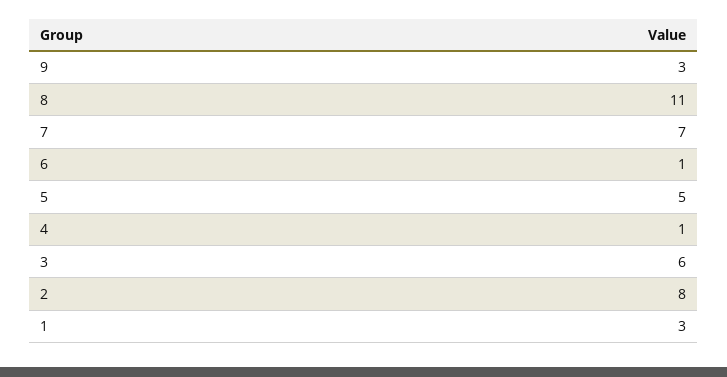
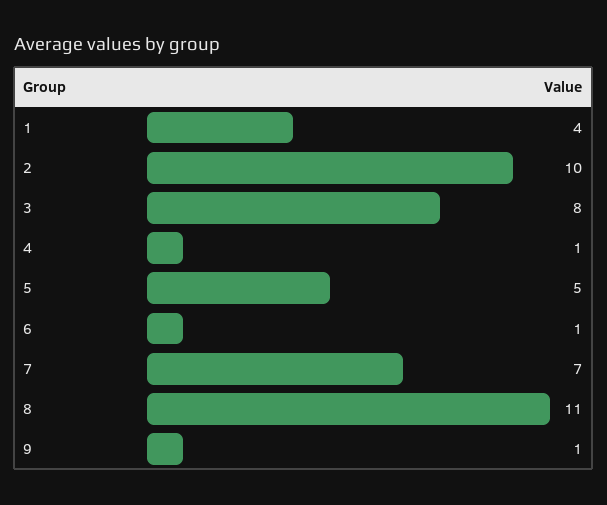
  {
-   "9": 3,
+   "9": 1,
    "8": 11,
    "7": 7,
    "6": 1,
    "5": 5,
    "4": 1,
-   "3": 6,
+   "3": 8,
-   "2": 8,
+   "2": 10,
-   "1": 3
+   "1": 4
  }

